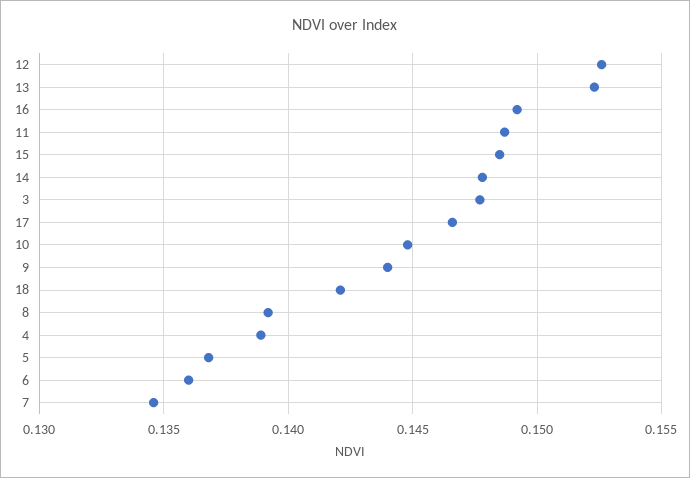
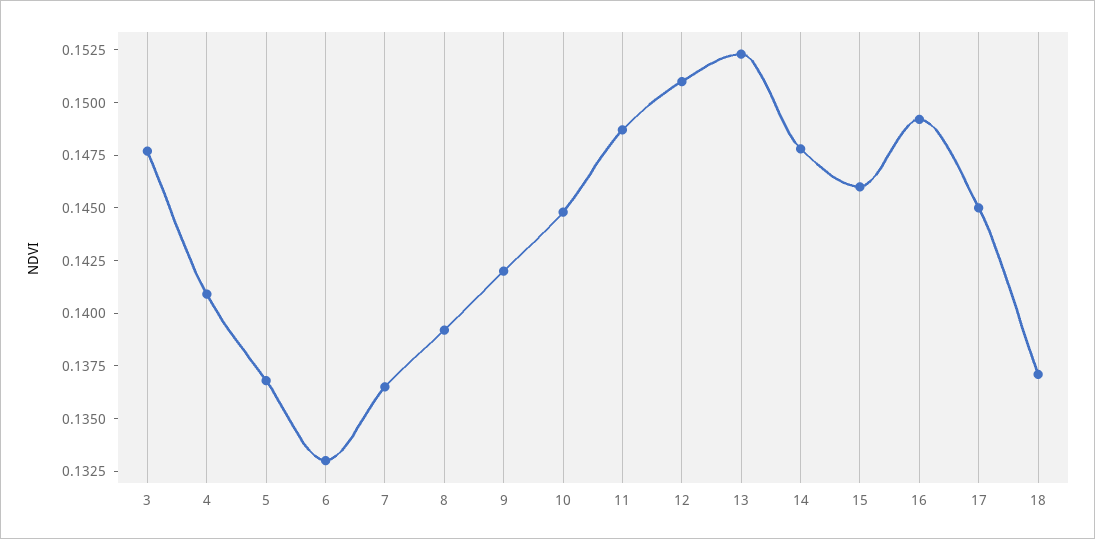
  {
-   "12": 0.1525,
+   "12": 0.151,
    "13": 0.1525,
    "16": 0.149,
    "11": 0.1485,
-   "15": 0.1485,
+   "15": 0.146,
    "14": 0.148,
    "3": 0.1475,
-   "17": 0.1465,
+   "17": 0.145,
    "10": 0.145,
-   "9": 0.144,
+   "9": 0.142,
-   "18": 0.142,
+   "18": 0.137,
    "8": 0.139,
-   "4": 0.139,
+   "4": 0.141,
    "5": 0.137,
-   "6": 0.136,
+   "6": 0.133,
-   "7": 0.1345
+   "7": 0.1365
  }

